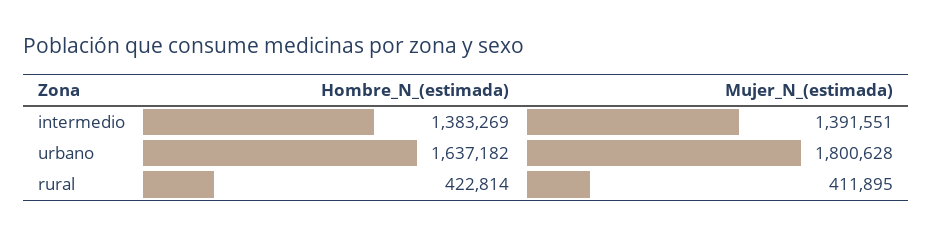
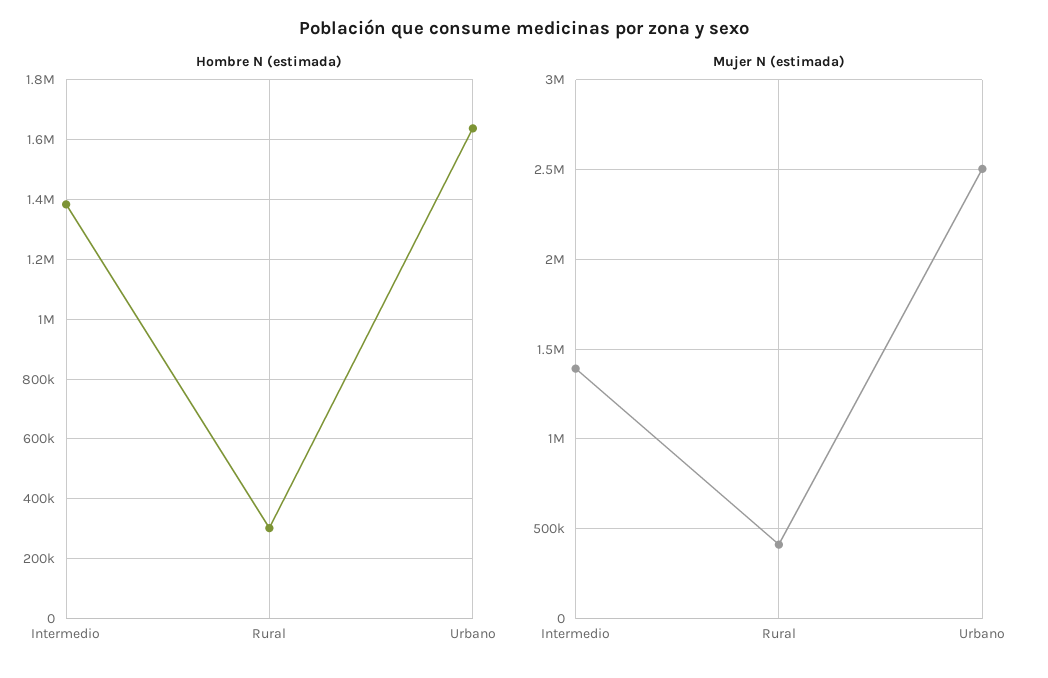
  {
    "Hombre_N_(estimada)": {
      "intermedio": 1383269,
      "urbano": 1637182,
-     "rural": 422814
+     "rural": 300000
    },
    "Mujer_N_(estimada)": {
      "intermedio": 1391551,
-     "urbano": 1800628,
+     "urbano": 2500000,
      "rural": 411895
    }
  }

